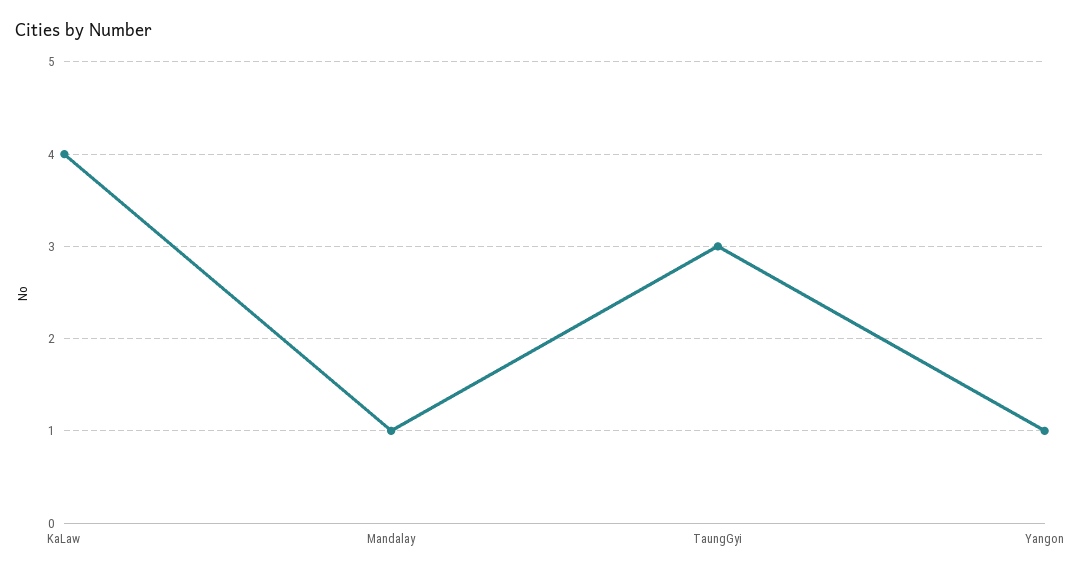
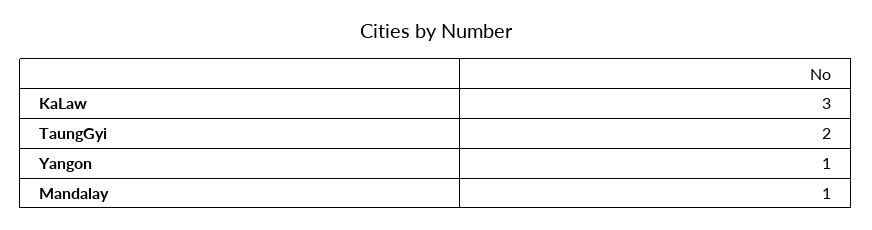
  {
-   "KaLaw": 4,
+   "KaLaw": 3,
    "Mandalay": 1,
-   "TaungGyi": 3,
+   "TaungGyi": 2,
    "Yangon": 1
  }

